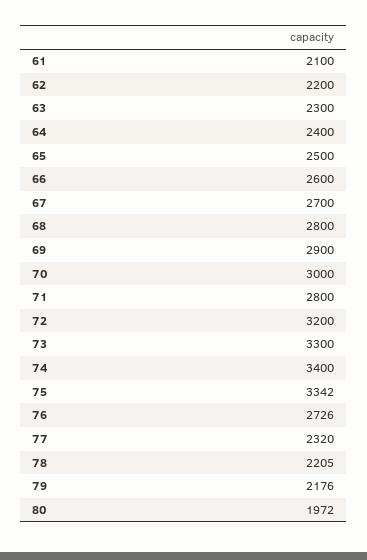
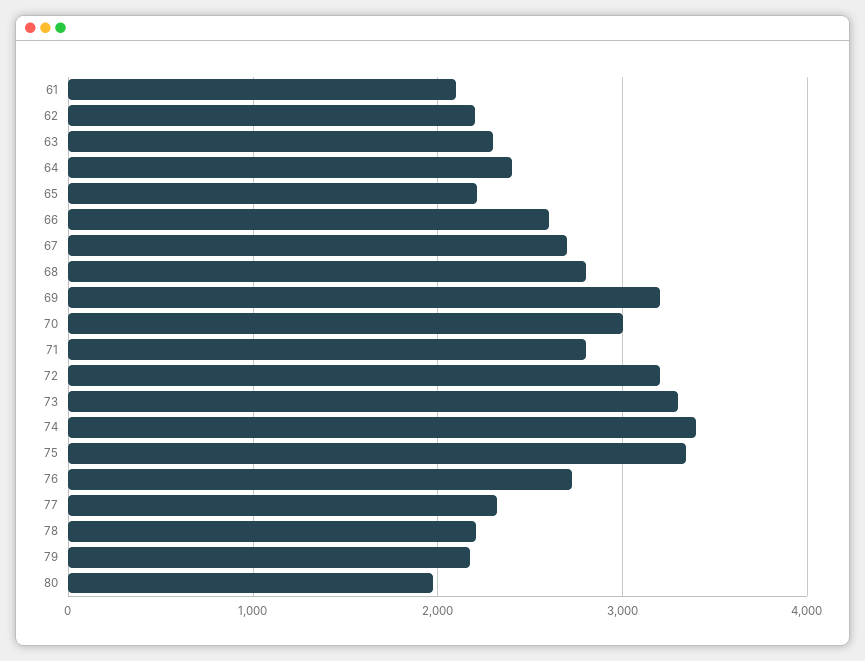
  {
    "61": 2100,
    "62": 2200,
    "63": 2300,
    "64": 2400,
-   "65": 2500,
+   "65": 2200,
    "66": 2600,
    "67": 2700,
    "68": 2800,
-   "69": 2900,
+   "69": 3200,
    "70": 3000,
    "71": 2800,
    "72": 3200,
    "73": 3300,
    "74": 3400,
    "75": 3342,
    "76": 2726,
    "77": 2320,
    "78": 2205,
    "79": 2176,
    "80": 1972
  }

